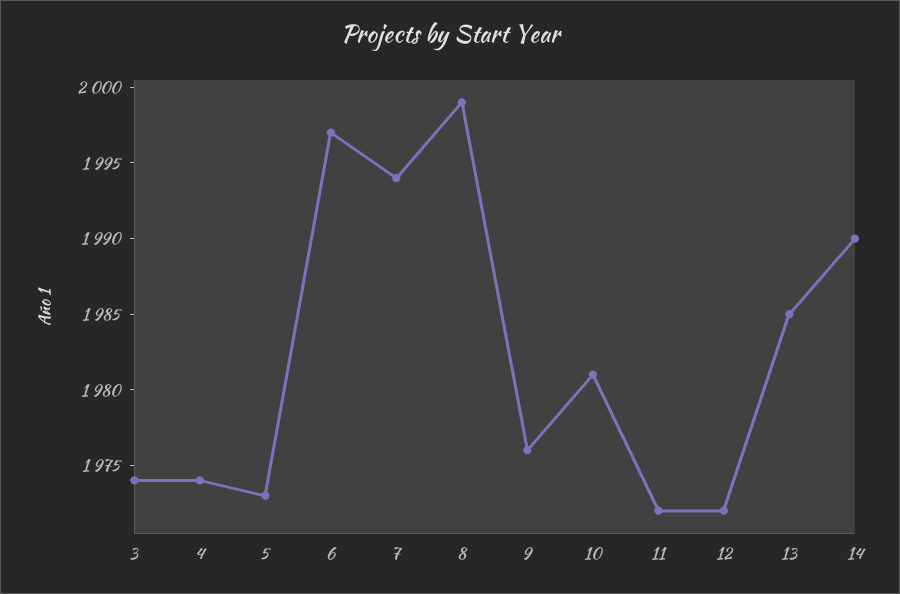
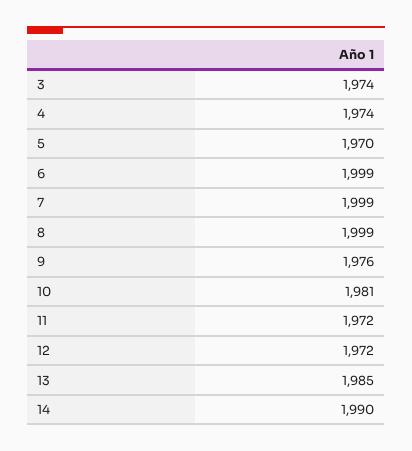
  {
    "3": 1974,
    "4": 1974,
-   "5": 1973,
+   "5": 1970,
-   "6": 1997,
+   "6": 1999,
-   "7": 1994,
+   "7": 1999,
    "8": 1999,
    "9": 1976,
    "10": 1981,
    "11": 1972,
    "12": 1972,
    "13": 1985,
    "14": 1990
  }

